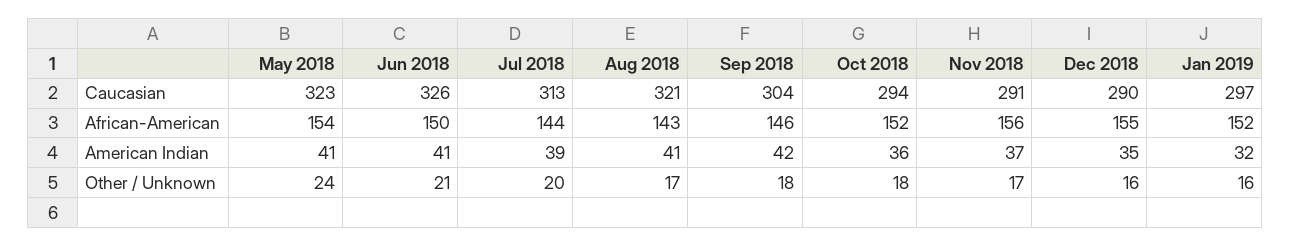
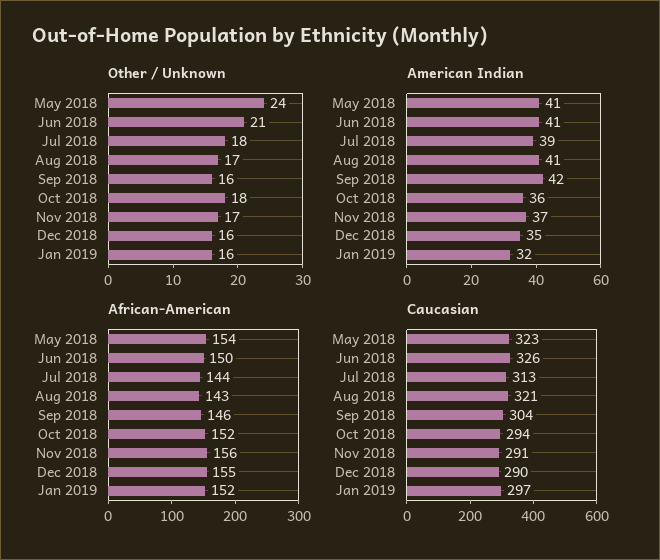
  {
    "Caucasian": {
      "May 2018": 323,
      "Jun 2018": 326,
      "Jul 2018": 313,
      "Aug 2018": 321,
      "Sep 2018": 304,
      "Oct 2018": 294,
      "Nov 2018": 291,
      "Dec 2018": 290,
      "Jan 2019": 297
    },
    "African-American": {
      "May 2018": 154,
      "Jun 2018": 150,
      "Jul 2018": 144,
      "Aug 2018": 143,
      "Sep 2018": 146,
      "Oct 2018": 152,
      "Nov 2018": 156,
      "Dec 2018": 155,
      "Jan 2019": 152
    },
    "American Indian": {
      "May 2018": 41,
      "Jun 2018": 41,
      "Jul 2018": 39,
      "Aug 2018": 41,
      "Sep 2018": 42,
      "Oct 2018": 36,
      "Nov 2018": 37,
      "Dec 2018": 35,
      "Jan 2019": 32
    },
    "Other / Unknown": {
      "May 2018": 24,
      "Jun 2018": 21,
-     "Jul 2018": 20,
+     "Jul 2018": 18,
      "Aug 2018": 17,
-     "Sep 2018": 18,
+     "Sep 2018": 16,
      "Oct 2018": 18,
      "Nov 2018": 17,
      "Dec 2018": 16,
      "Jan 2019": 16
    }
  }

